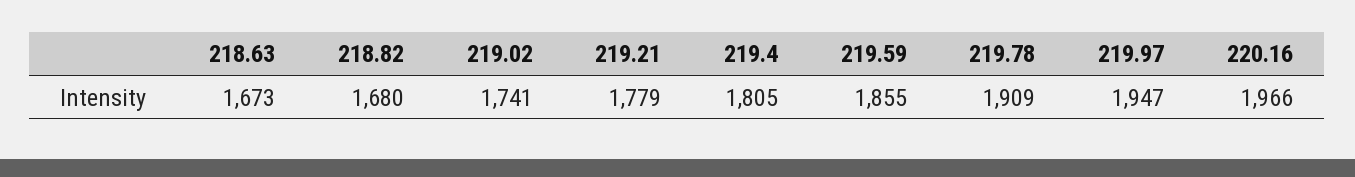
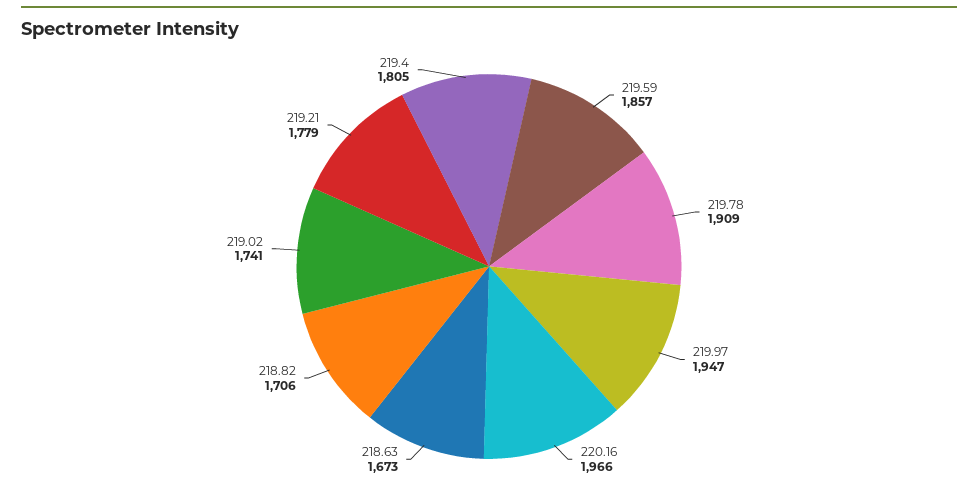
  {
    "218.63": 1673,
-   "218.82": 1680,
+   "218.82": 1706,
    "219.02": 1741,
    "219.21": 1779,
    "219.4": 1805,
-   "219.59": 1855,
+   "219.59": 1857,
    "219.78": 1909,
    "219.97": 1947,
    "220.16": 1966
  }

